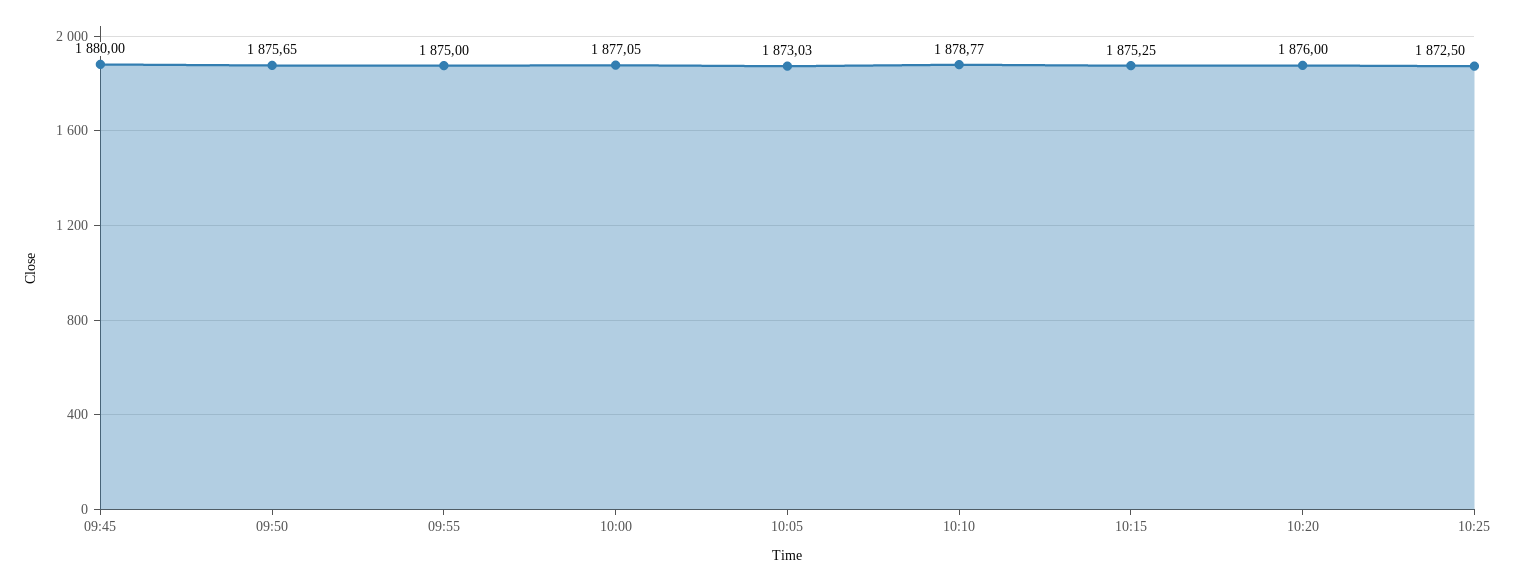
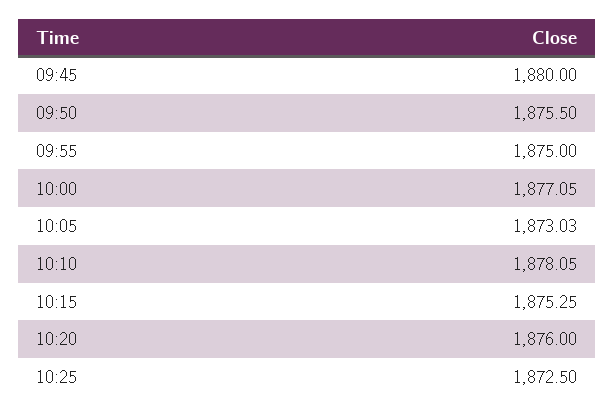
  {
    "09:45": 1880,
-   "09:50": 1875.65,
+   "09:50": 1875.5,
    "09:55": 1875,
    "10:00": 1877.05,
    "10:05": 1873.03,
-   "10:10": 1878.77,
+   "10:10": 1878.05,
    "10:15": 1875.25,
    "10:20": 1876,
    "10:25": 1872.5
  }

